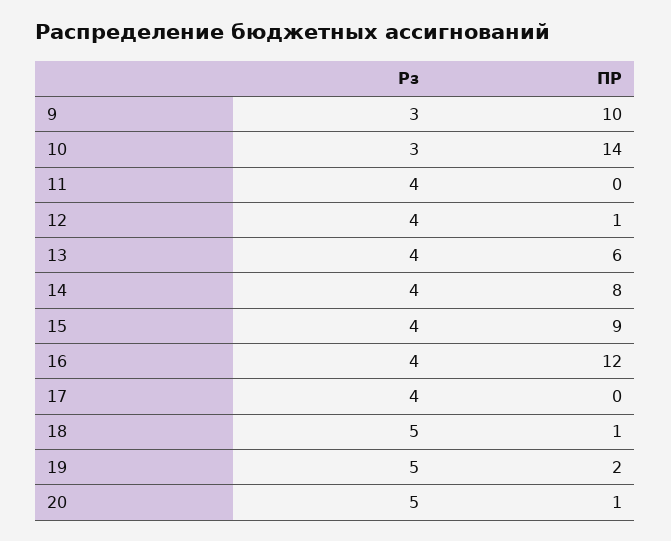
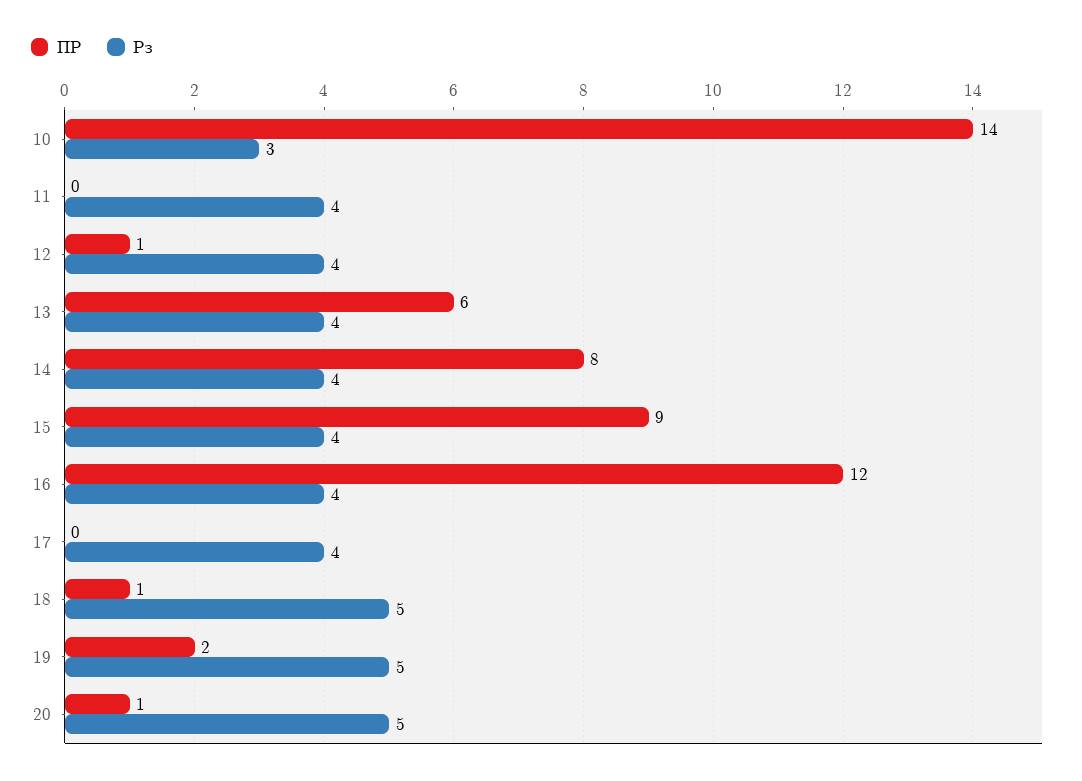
  {
    "Рз": {
-     "9": 3,
      "10": 3,
      "11": 4,
      "12": 4,
      "13": 4,
      "14": 4,
      "15": 4,
      "16": 4,
      "17": 4,
      "18": 5,
      "19": 5,
      "20": 5
    },
    "ПР": {
-     "9": 10,
      "10": 14,
      "11": 0,
      "12": 1,
      "13": 6,
      "14": 8,
      "15": 9,
      "16": 12,
      "17": 0,
      "18": 1,
      "19": 2,
      "20": 1
    }
  }

